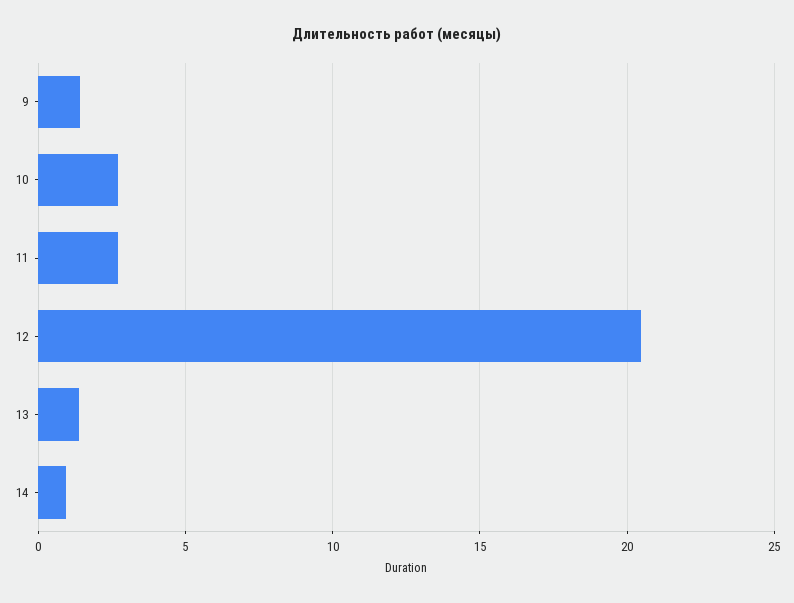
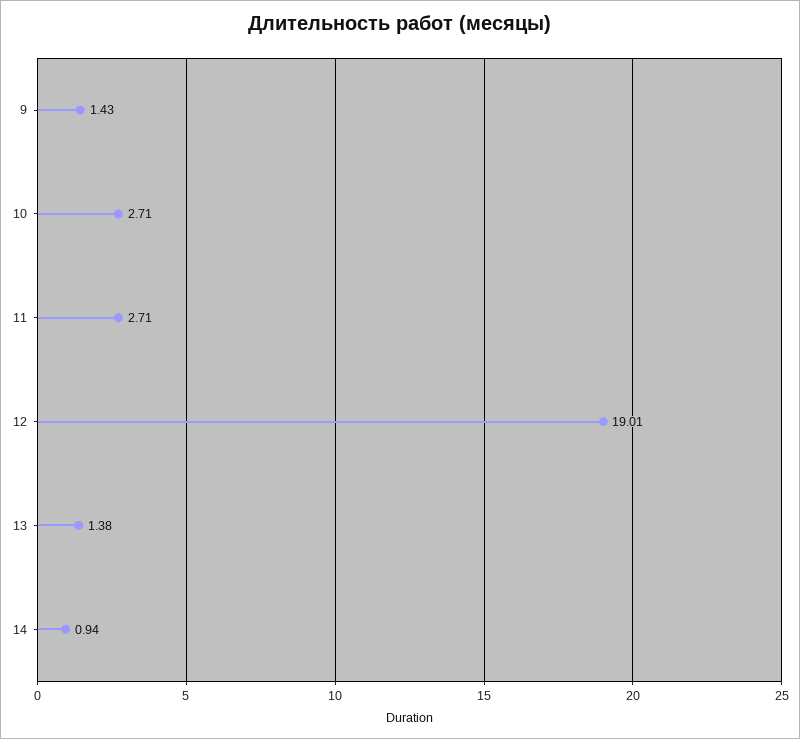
  {
    "9": 1.43,
    "10": 2.71,
    "11": 2.71,
-   "12": 20.5,
+   "12": 19.01,
    "13": 1.38,
    "14": 0.94
  }

